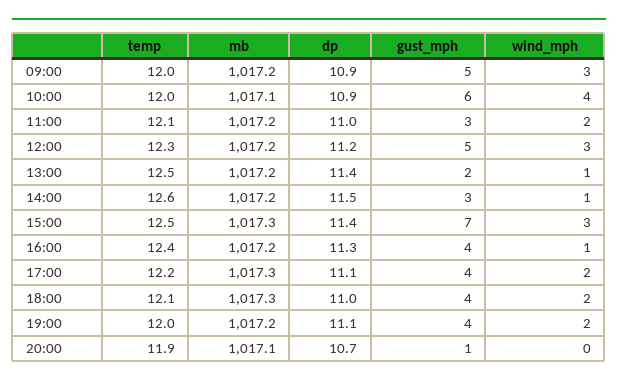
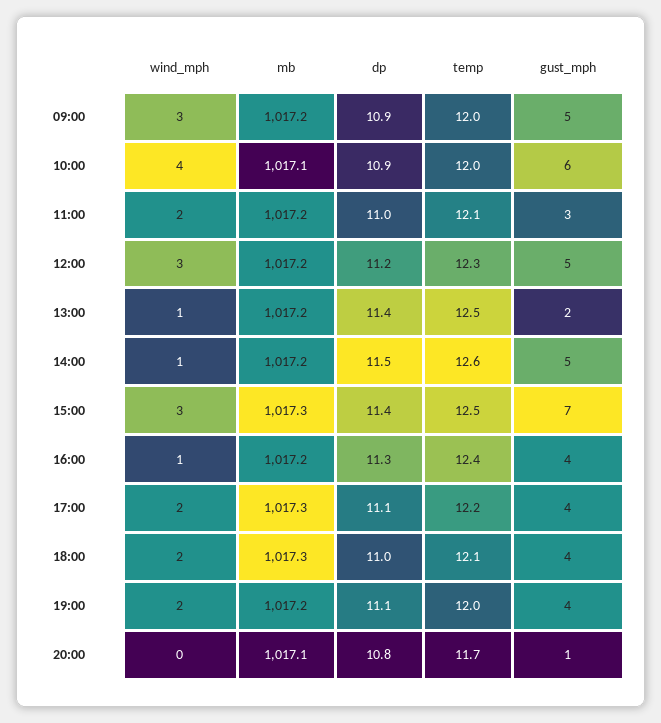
  {
    "temp": {
      "09:00": 12,
      "10:00": 12,
      "11:00": 12.1,
      "12:00": 12.3,
      "13:00": 12.5,
      "14:00": 12.6,
      "15:00": 12.5,
      "16:00": 12.4,
      "17:00": 12.2,
      "18:00": 12.1,
      "19:00": 12,
-     "20:00": 11.9
+     "20:00": 11.7
    },
    "mb": {
      "09:00": 1017.2,
      "10:00": 1017.1,
      "11:00": 1017.2,
      "12:00": 1017.2,
      "13:00": 1017.2,
      "14:00": 1017.2,
      "15:00": 1017.3,
      "16:00": 1017.2,
      "17:00": 1017.3,
      "18:00": 1017.3,
      "19:00": 1017.2,
      "20:00": 1017.1
    },
    "dp": {
      "09:00": 10.9,
      "10:00": 10.9,
      "11:00": 11,
      "12:00": 11.2,
      "13:00": 11.4,
      "14:00": 11.5,
      "15:00": 11.4,
      "16:00": 11.3,
      "17:00": 11.1,
      "18:00": 11,
      "19:00": 11.1,
-     "20:00": 10.7
+     "20:00": 10.8
    },
    "gust_mph": {
      "09:00": 5,
      "10:00": 6,
      "11:00": 3,
      "12:00": 5,
      "13:00": 2,
-     "14:00": 3,
+     "14:00": 5,
      "15:00": 7,
      "16:00": 4,
      "17:00": 4,
      "18:00": 4,
      "19:00": 4,
      "20:00": 1
    },
    "wind_mph": {
      "09:00": 3,
      "10:00": 4,
      "11:00": 2,
      "12:00": 3,
      "13:00": 1,
      "14:00": 1,
      "15:00": 3,
      "16:00": 1,
      "17:00": 2,
      "18:00": 2,
      "19:00": 2,
      "20:00": 0
    }
  }

